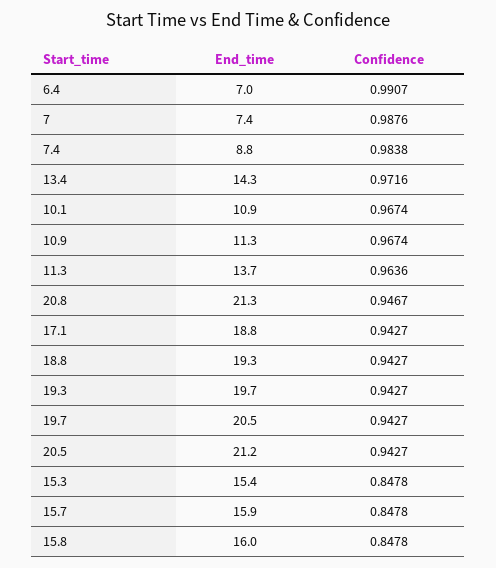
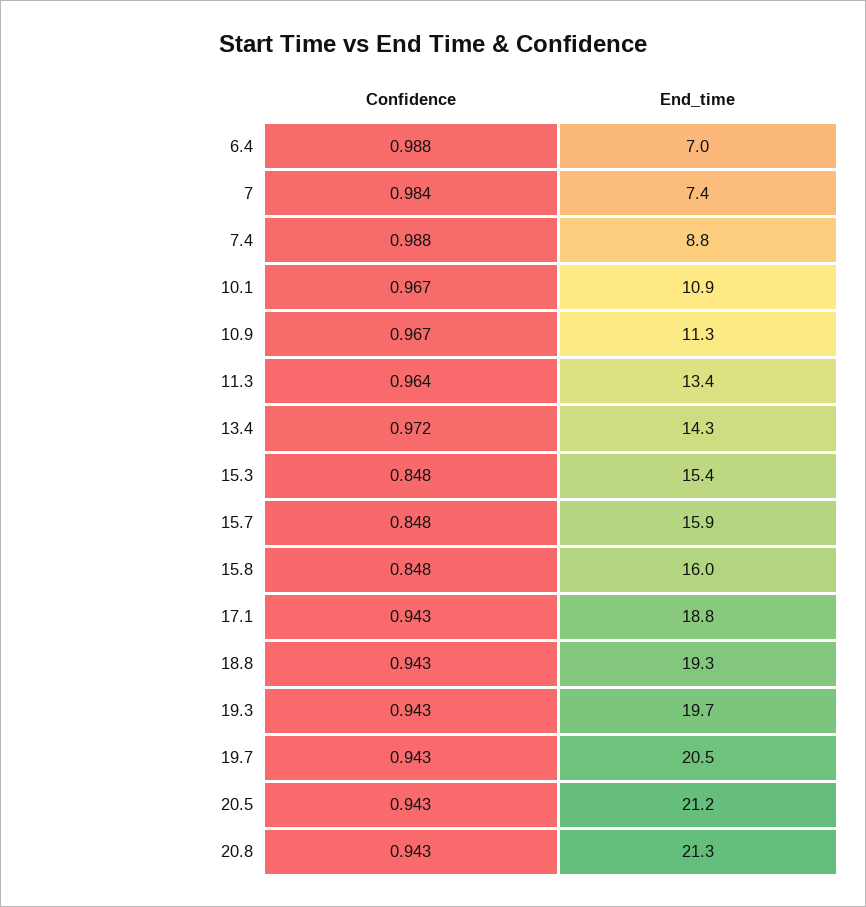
  {
    "End_time": {
      "6.4": 7,
      "7": 7.4,
      "7.4": 8.8,
      "13.4": 14.3,
      "10.1": 10.9,
      "10.9": 11.3,
-     "11.3": 13.7,
+     "11.3": 13.4,
      "20.8": 21.3,
      "17.1": 18.8,
      "18.8": 19.3,
      "19.3": 19.7,
      "19.7": 20.5,
      "20.5": 21.2,
      "15.3": 15.4,
      "15.7": 15.9,
      "15.8": 16
    },
    "Confidence": {
-     "6.4": 0.9907,
+     "6.4": 0.988,
-     "7": 0.9876,
+     "7": 0.984,
-     "7.4": 0.9838,
+     "7.4": 0.988,
      "13.4": 0.9716,
      "10.1": 0.9674,
      "10.9": 0.9674,
      "11.3": 0.9636,
-     "20.8": 0.9467,
+     "20.8": 0.943,
      "17.1": 0.9427,
      "18.8": 0.9427,
      "19.3": 0.9427,
      "19.7": 0.9427,
      "20.5": 0.9427,
      "15.3": 0.8478,
      "15.7": 0.8478,
      "15.8": 0.8478
    }
  }

